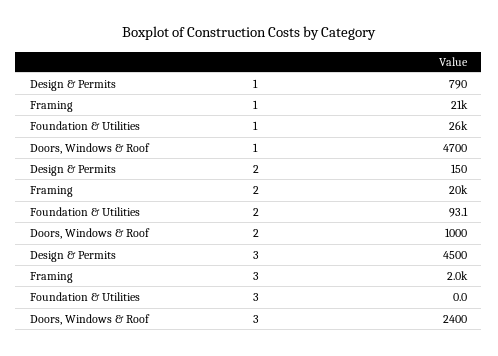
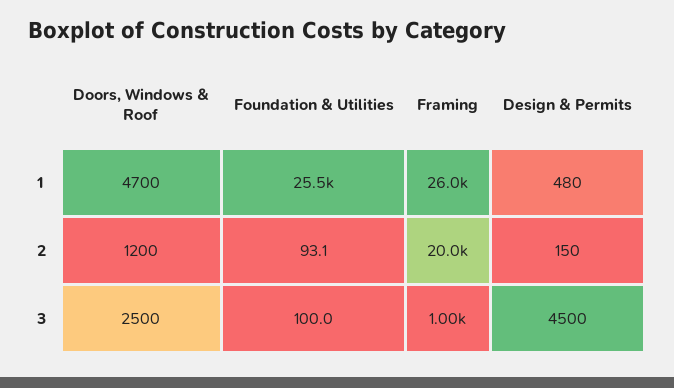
  {
    "Design & Permits": {
-     "1": 790,
+     "1": 480,
      "2": 150,
      "3": 4500
    },
    "Framing": {
-     "1": 21000,
+     "1": 26000,
      "2": 20000,
-     "3": 2000
+     "3": 1000
    },
    "Foundation & Utilities": {
      "1": 25500,
      "2": 93.1,
-     "3": 0
+     "3": 100
    },
    "Doors, Windows & Roof": {
      "1": 4700,
-     "2": 1000,
+     "2": 1200,
-     "3": 2400
+     "3": 2500
    }
  }

